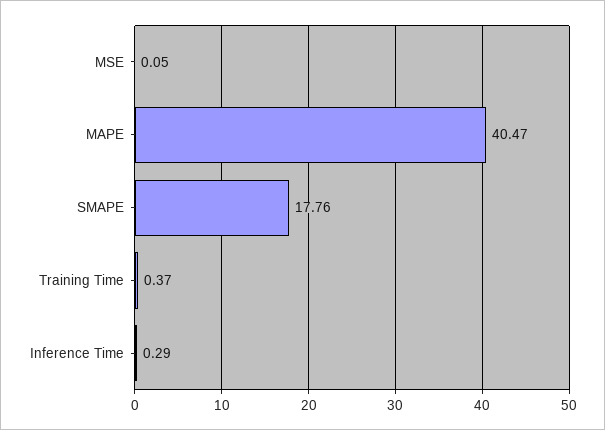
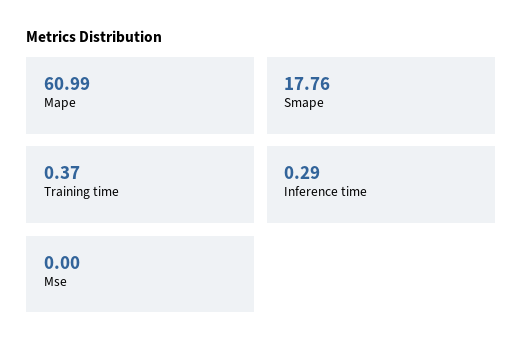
  {
-   "MSE": 0.05,
+   "MSE": 0,
-   "MAPE": 40.47,
+   "MAPE": 60.99,
    "SMAPE": 17.76,
    "Training Time": 0.37,
    "Inference Time": 0.29
  }

